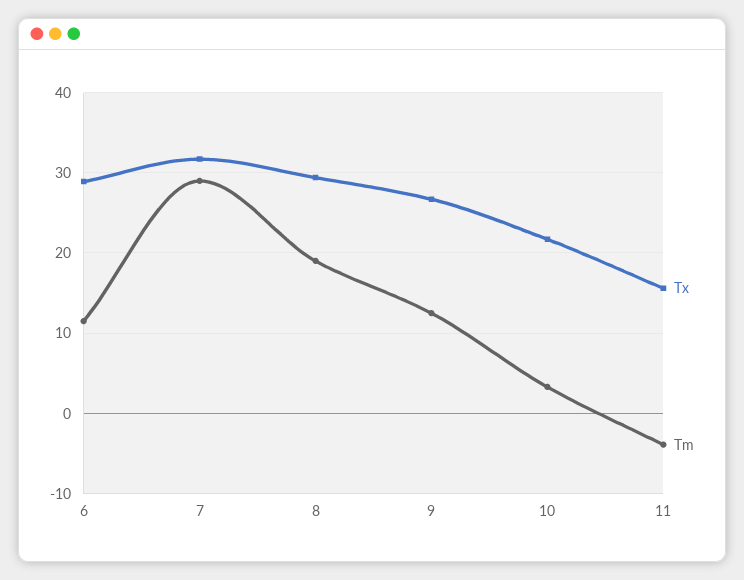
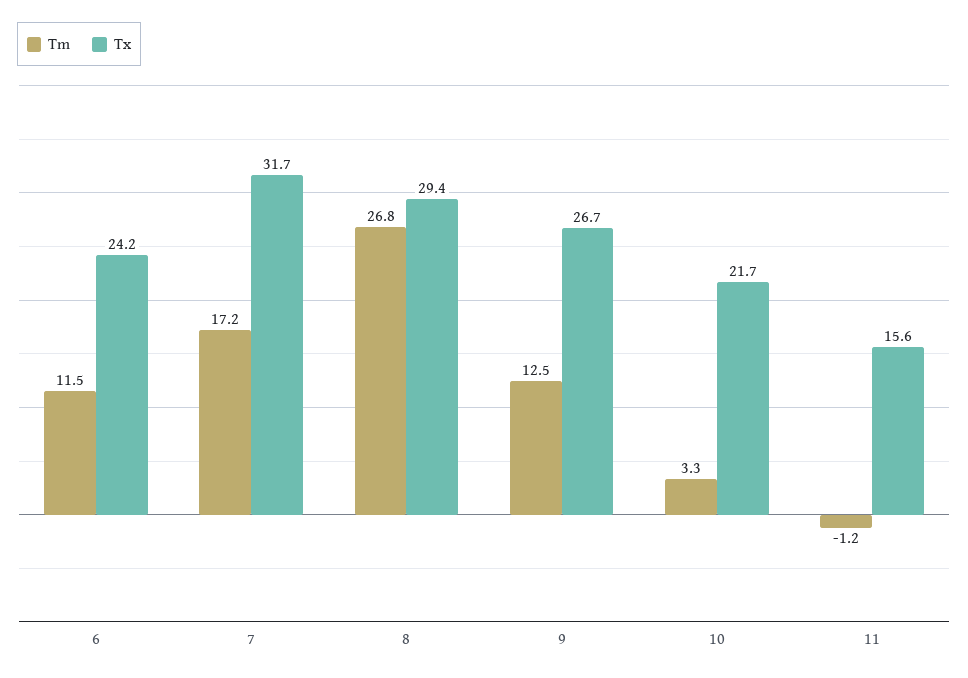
  {
    "Tx": {
-     "6": 29,
+     "6": 24.2,
      "7": 31.7,
      "8": 29.4,
      "9": 26.7,
      "10": 21.7,
      "11": 15.6
    },
    "Tm": {
      "6": 11.5,
-     "7": 29,
+     "7": 17.2,
-     "8": 19,
+     "8": 26.8,
      "9": 12.5,
      "10": 3.3,
-     "11": -4
+     "11": -1.2
    }
  }

